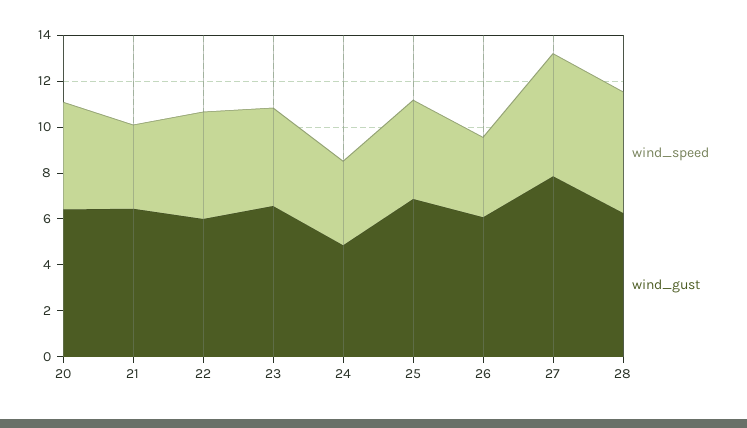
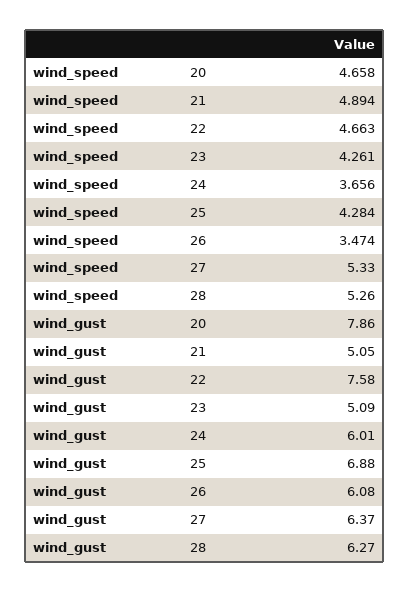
  {
    "wind_speed": {
      "20": 4.658,
-     "21": 3.5,
+     "21": 4.894,
      "22": 4.663,
      "23": 4.261,
      "24": 3.656,
      "25": 4.284,
      "26": 3.474,
      "27": 5.33,
      "28": 5.26
    },
    "wind_gust": {
-     "20": 6.5,
+     "20": 7.86,
-     "21": 6.5,
+     "21": 5.05,
-     "22": 6,
+     "22": 7.58,
-     "23": 6.5,
+     "23": 5.09,
-     "24": 5,
+     "24": 6.01,
      "25": 6.88,
      "26": 6.08,
-     "27": 8,
+     "27": 6.37,
      "28": 6.27
    }
  }

